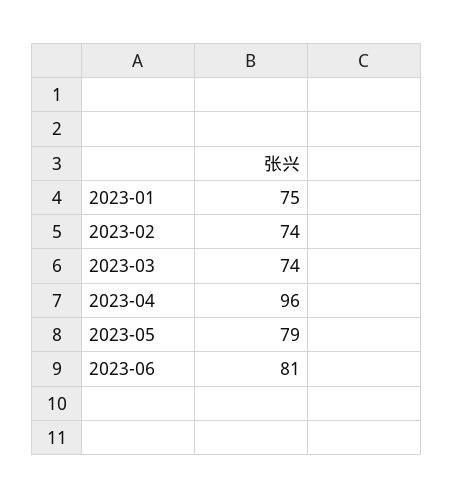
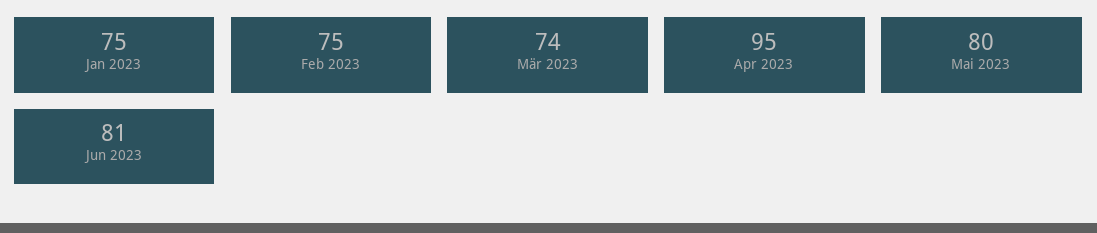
  {
    "2023-01": 75,
-   "2023-02": 74,
+   "2023-02": 75,
    "2023-03": 74,
-   "2023-04": 96,
+   "2023-04": 95,
-   "2023-05": 79,
+   "2023-05": 80,
    "2023-06": 81
  }

